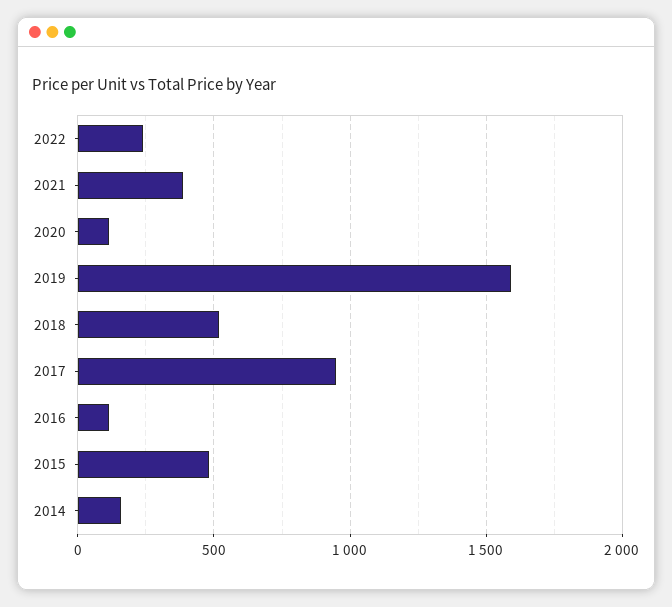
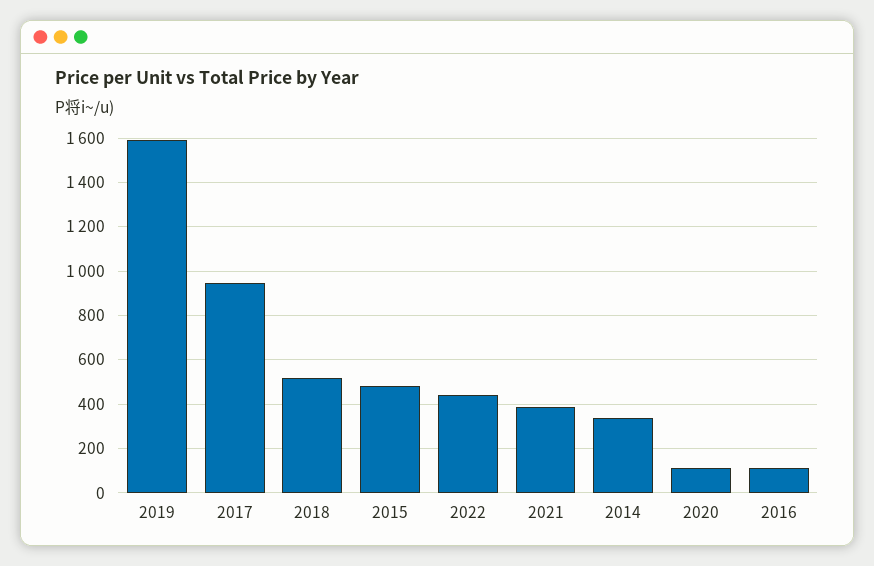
  {
-   "2022": 250,
+   "2022": 450,
    "2021": 400,
    "2020": 100,
    "2019": 1600,
    "2018": 500,
    "2017": 950,
    "2016": 100,
    "2015": 500,
-   "2014": 150
+   "2014": 350
  }

